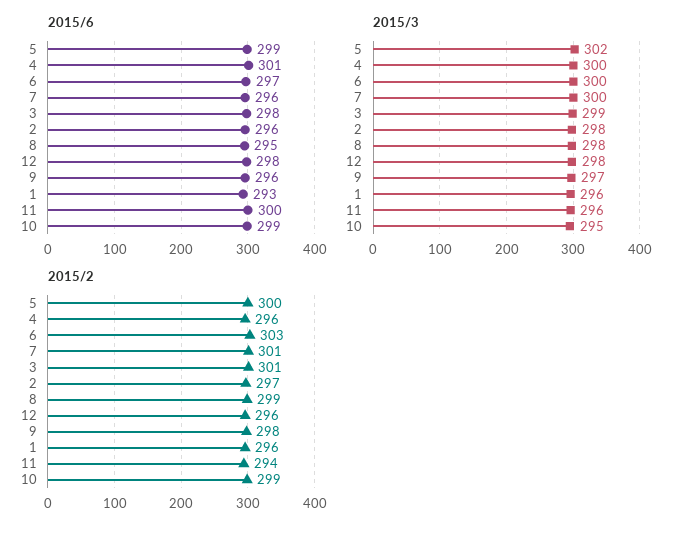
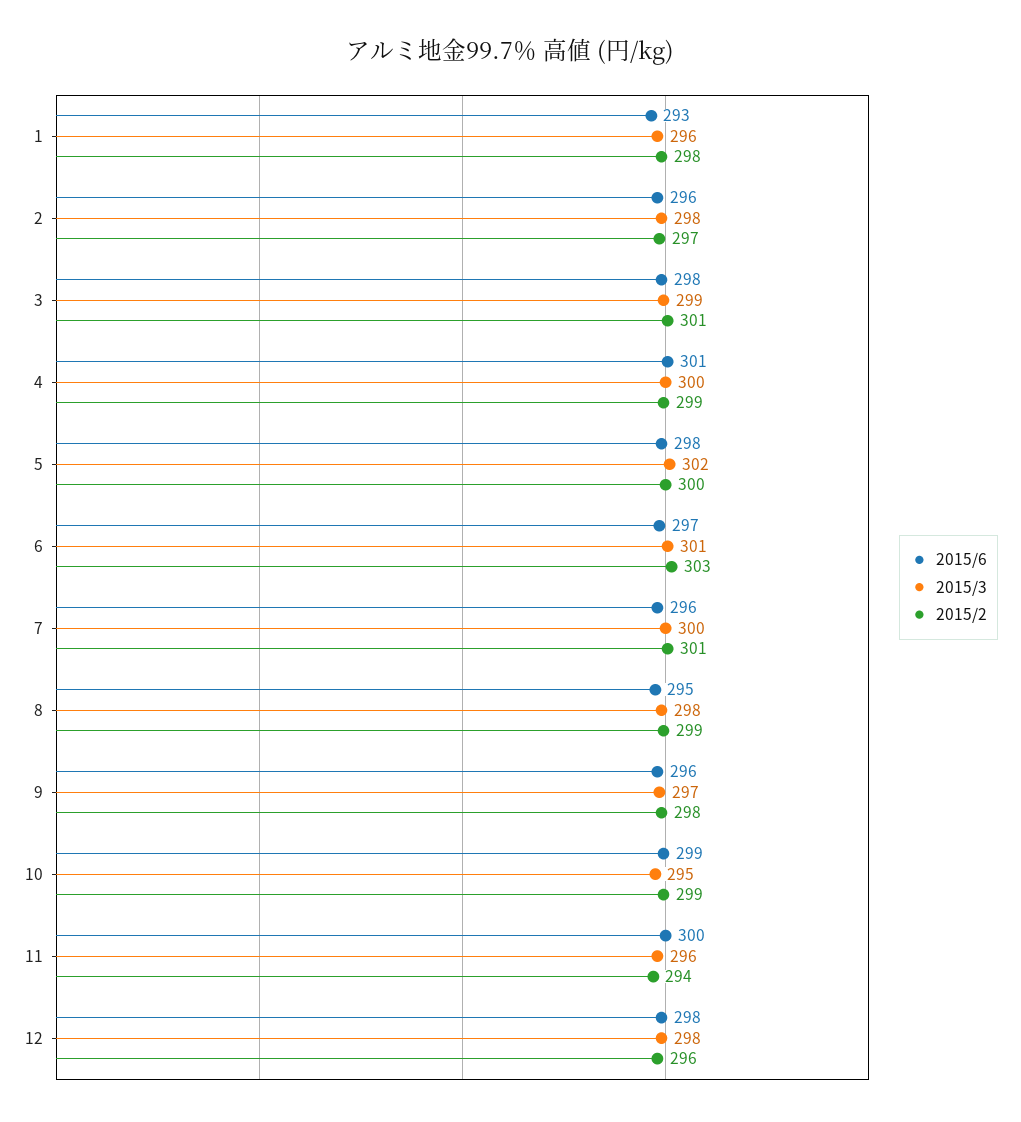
  {
    "2015/6": {
-     "5": 299,
+     "5": 298,
      "4": 301,
      "6": 297,
      "7": 296,
      "3": 298,
      "2": 296,
      "8": 295,
      "12": 298,
      "9": 296,
      "1": 293,
      "11": 300,
      "10": 299
    },
    "2015/3": {
      "5": 302,
      "4": 300,
-     "6": 300,
+     "6": 301,
      "7": 300,
      "3": 299,
      "2": 298,
      "8": 298,
      "12": 298,
      "9": 297,
      "1": 296,
      "11": 296,
      "10": 295
    },
    "2015/2": {
      "5": 300,
-     "4": 296,
+     "4": 299,
      "6": 303,
      "7": 301,
      "3": 301,
      "2": 297,
      "8": 299,
      "12": 296,
      "9": 298,
-     "1": 296,
+     "1": 298,
      "11": 294,
      "10": 299
    }
  }

